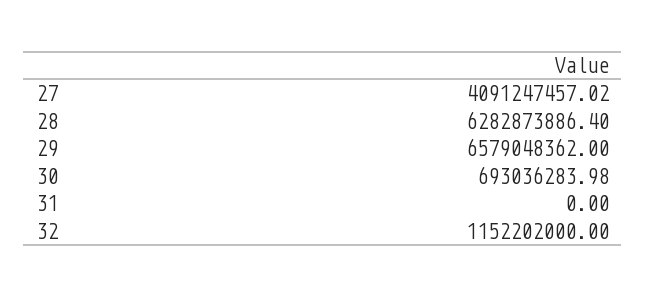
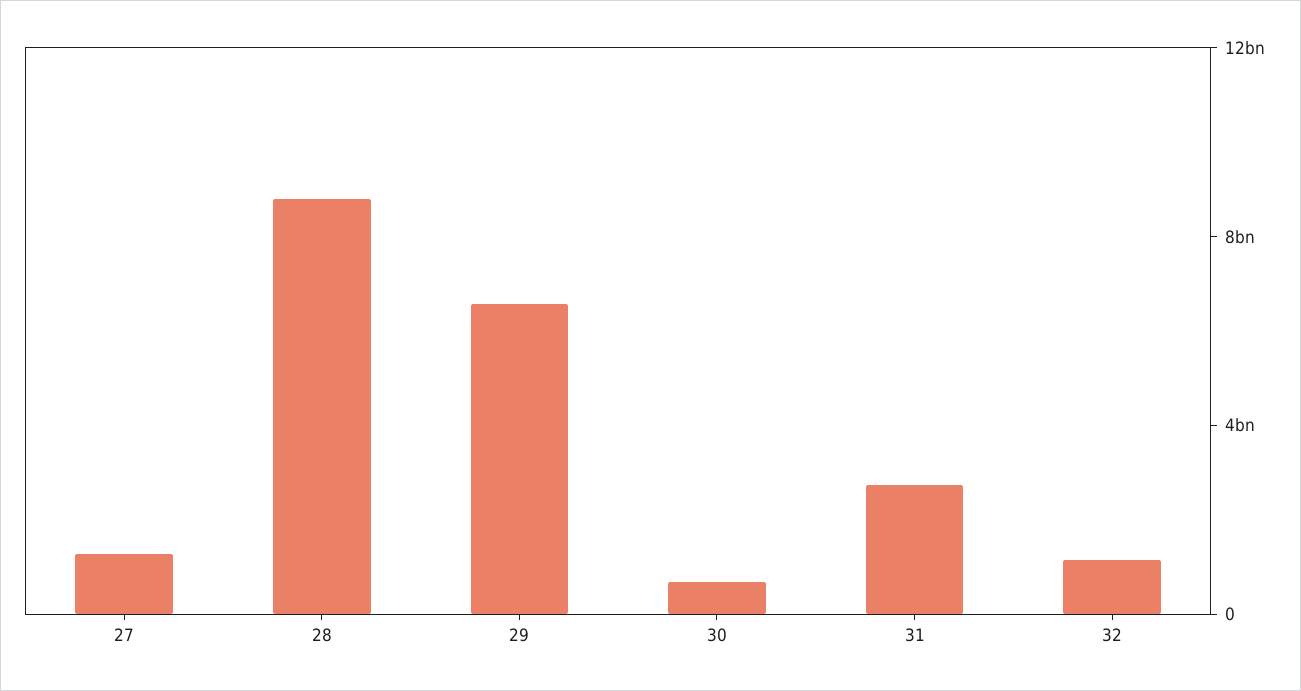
  {
-   "27": 4091247457.02,
+   "27": 1000000000,
-   "28": 6282873886.4,
+   "28": 9000000000,
    "29": 6579048362,
    "30": 693036283.98,
-   "31": 0,
+   "31": 3000000000,
    "32": 1152202000
  }

